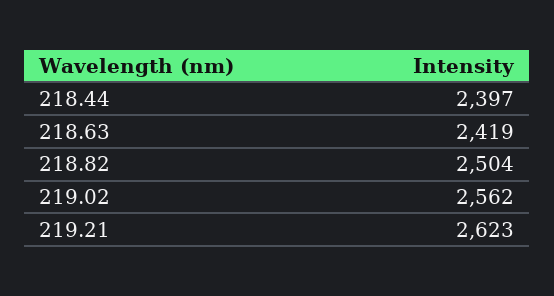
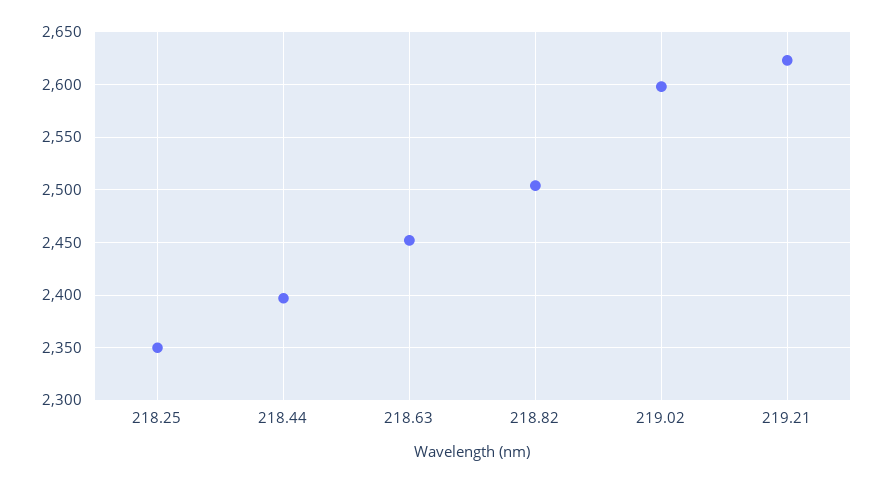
  {
    "218.44": 2397,
-   "218.63": 2419,
+   "218.63": 2450,
    "218.82": 2504,
-   "219.02": 2562,
+   "219.02": 2600,
-   "219.21": 2623
+   "219.21": 2623,
+   "218.25": 2350
  }

